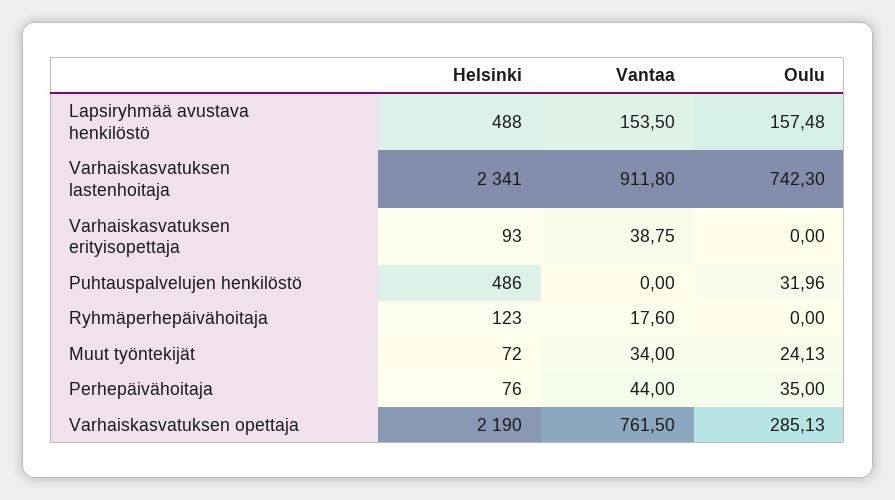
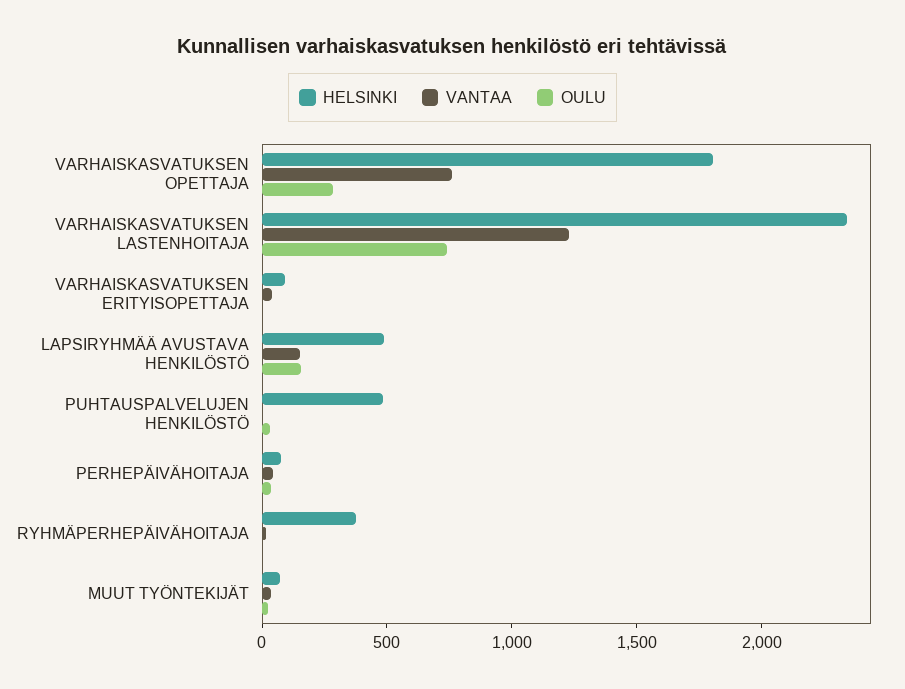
  {
    "Helsinki": {
      "Lapsiryhmää avustava henkilöstö": 488,
      "Varhaiskasvatuksen lastenhoitaja": 2341,
      "Varhaiskasvatuksen erityisopettaja": 93,
      "Puhtauspalvelujen henkilöstö": 486,
-     "Ryhmäperhepäivähoitaja": 123,
+     "Ryhmäperhepäivähoitaja": 400,
      "Muut työntekijät": 72,
      "Perhepäivähoitaja": 76,
-     "Varhaiskasvatuksen opettaja": 2190
+     "Varhaiskasvatuksen opettaja": 1800
    },
    "Vantaa": {
      "Lapsiryhmää avustava henkilöstö": 153.5,
-     "Varhaiskasvatuksen lastenhoitaja": 911.8,
+     "Varhaiskasvatuksen lastenhoitaja": 1200,
      "Varhaiskasvatuksen erityisopettaja": 38.75,
      "Puhtauspalvelujen henkilöstö": 0,
      "Ryhmäperhepäivähoitaja": 17.6,
      "Muut työntekijät": 34,
      "Perhepäivähoitaja": 44,
      "Varhaiskasvatuksen opettaja": 761.5
    },
    "Oulu": {
      "Lapsiryhmää avustava henkilöstö": 157.48,
      "Varhaiskasvatuksen lastenhoitaja": 742.3,
      "Varhaiskasvatuksen erityisopettaja": 0,
      "Puhtauspalvelujen henkilöstö": 31.96,
      "Ryhmäperhepäivähoitaja": 0,
      "Muut työntekijät": 24.13,
      "Perhepäivähoitaja": 35,
      "Varhaiskasvatuksen opettaja": 285.13
    }
  }

